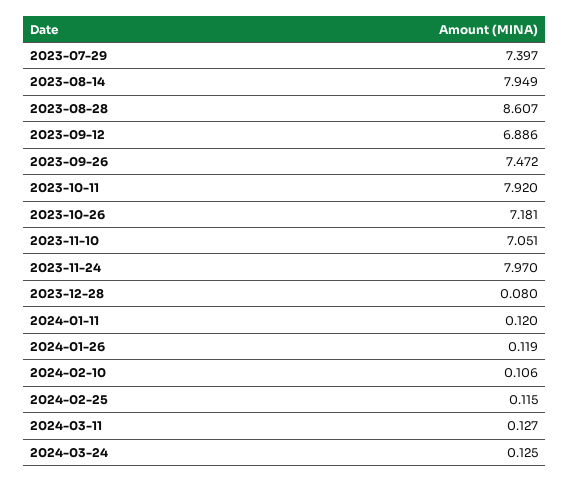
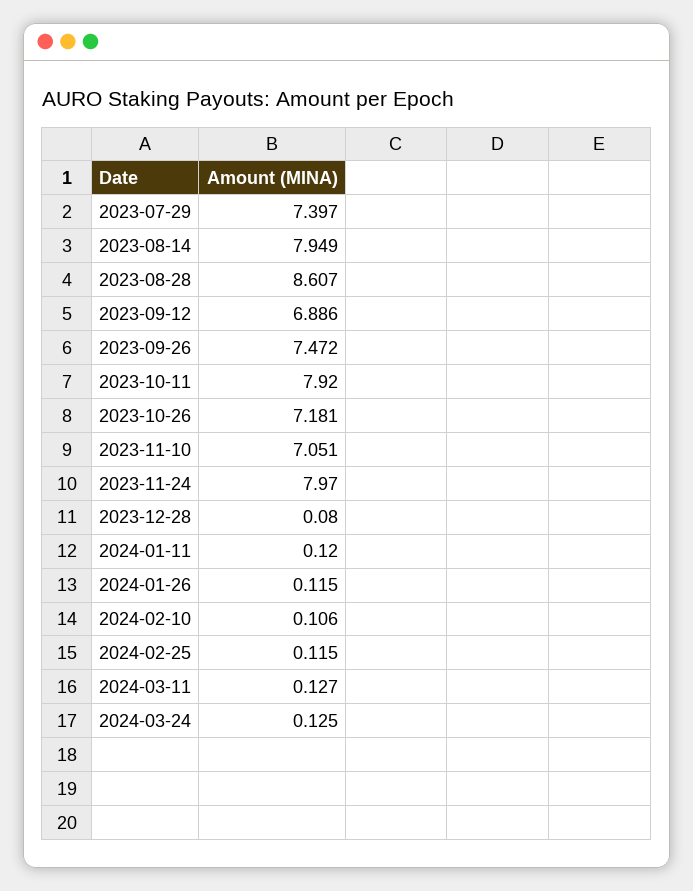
  {
    "2023-07-29": 7.397,
    "2023-08-14": 7.949,
    "2023-08-28": 8.607,
    "2023-09-12": 6.886,
    "2023-09-26": 7.472,
    "2023-10-11": 7.92,
    "2023-10-26": 7.181,
    "2023-11-10": 7.051,
    "2023-11-24": 7.97,
    "2023-12-28": 0.08,
    "2024-01-11": 0.12,
-   "2024-01-26": 0.119,
+   "2024-01-26": 0.115,
    "2024-02-10": 0.106,
    "2024-02-25": 0.115,
    "2024-03-11": 0.127,
    "2024-03-24": 0.125
  }

